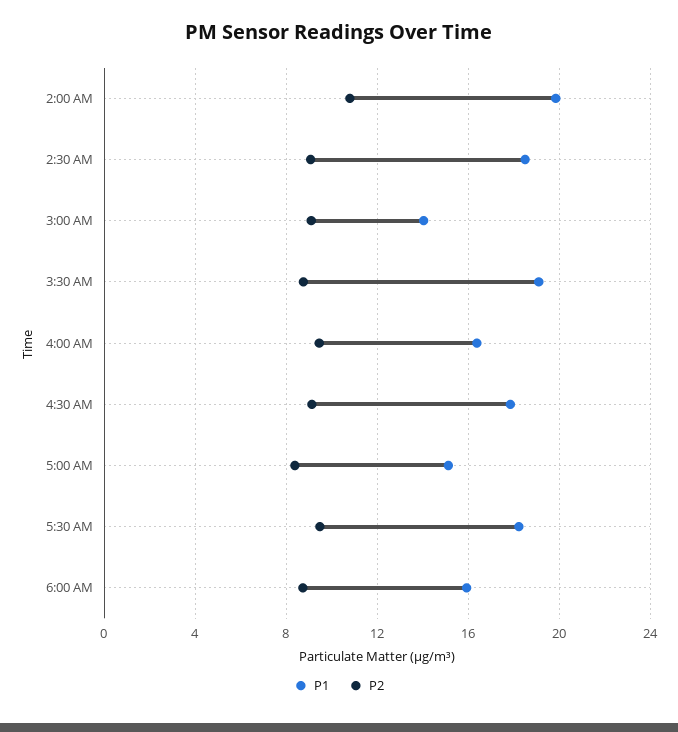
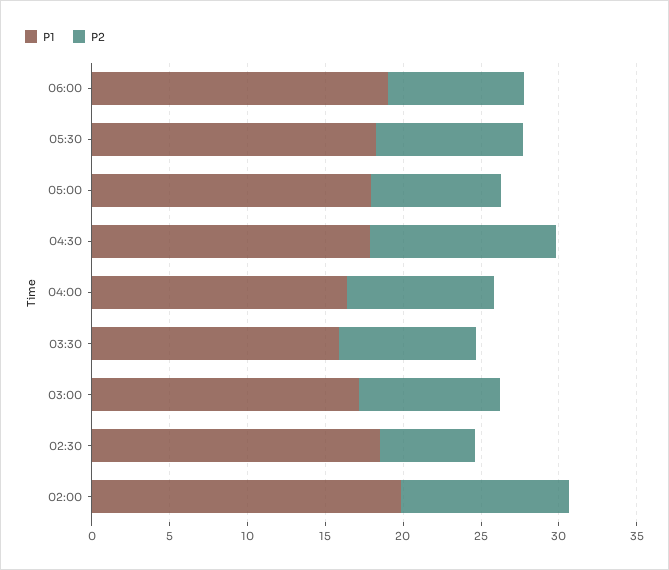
  {
    "P1": {
      "2:00 AM": 20,
      "2:30 AM": 18.5,
-     "3:00 AM": 14,
+     "3:00 AM": 17,
-     "3:30 AM": 19,
+     "3:30 AM": 16,
      "4:00 AM": 16.5,
      "4:30 AM": 18,
-     "5:00 AM": 15,
+     "5:00 AM": 18,
      "5:30 AM": 18,
-     "6:00 AM": 16
+     "6:00 AM": 19
    },
    "P2": {
      "2:00 AM": 11,
-     "2:30 AM": 9,
+     "2:30 AM": 6,
      "3:00 AM": 9,
      "3:30 AM": 9,
      "4:00 AM": 9.5,
-     "4:30 AM": 9,
+     "4:30 AM": 12,
      "5:00 AM": 8.5,
      "5:30 AM": 9.5,
      "6:00 AM": 8.5
    }
  }

